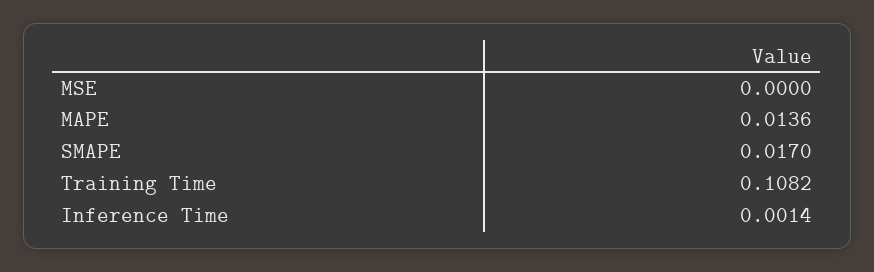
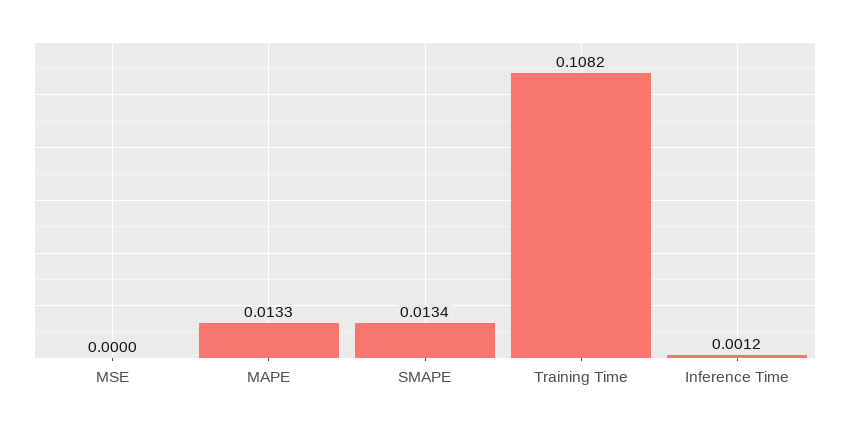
  {
    "MSE": 0,
-   "MAPE": 0.0136,
+   "MAPE": 0.0133,
-   "SMAPE": 0.017,
+   "SMAPE": 0.0134,
    "Training Time": 0.1082,
-   "Inference Time": 0.0014
+   "Inference Time": 0.0012
  }

